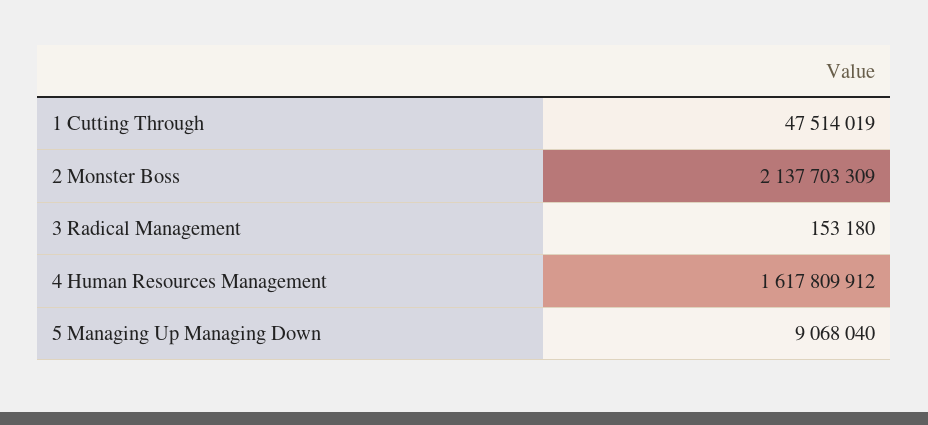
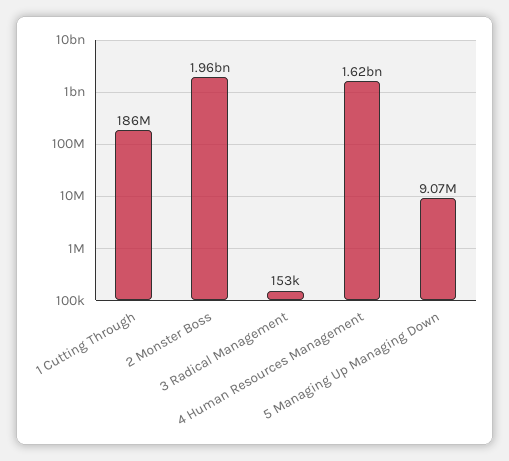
  {
-   "1 Cutting Through": 47514019,
+   "1 Cutting Through": 186000000,
-   "2 Monster Boss": 2137703309,
+   "2 Monster Boss": 1960000000,
    "3 Radical Management": 153180,
    "4 Human Resources Management": 1617809912,
    "5 Managing Up Managing Down": 9068040
  }

